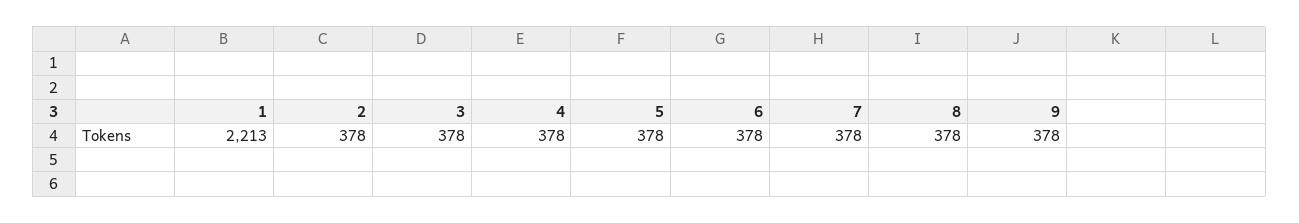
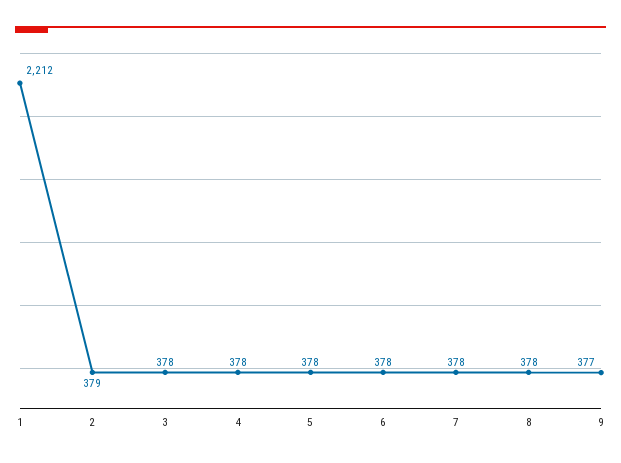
  {
-   "1": 2213,
+   "1": 2212,
-   "2": 378,
+   "2": 379,
    "3": 378,
    "4": 378,
    "5": 378,
    "6": 378,
    "7": 378,
    "8": 378,
-   "9": 378
+   "9": 377
  }

